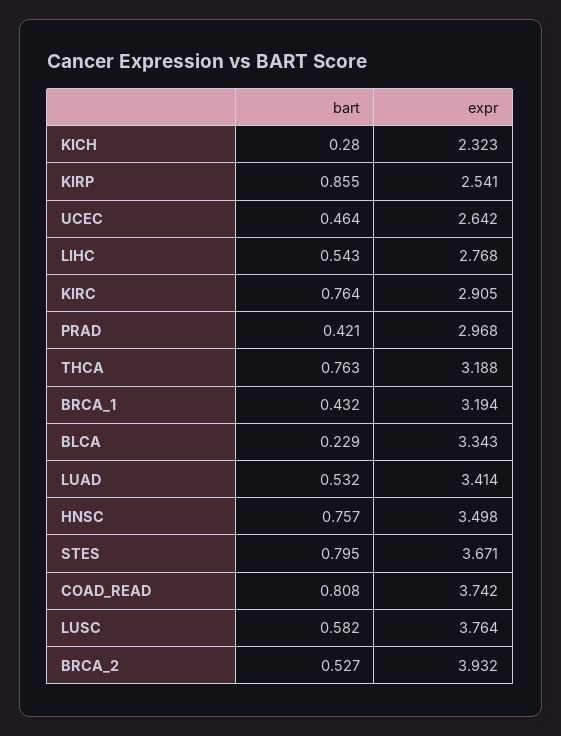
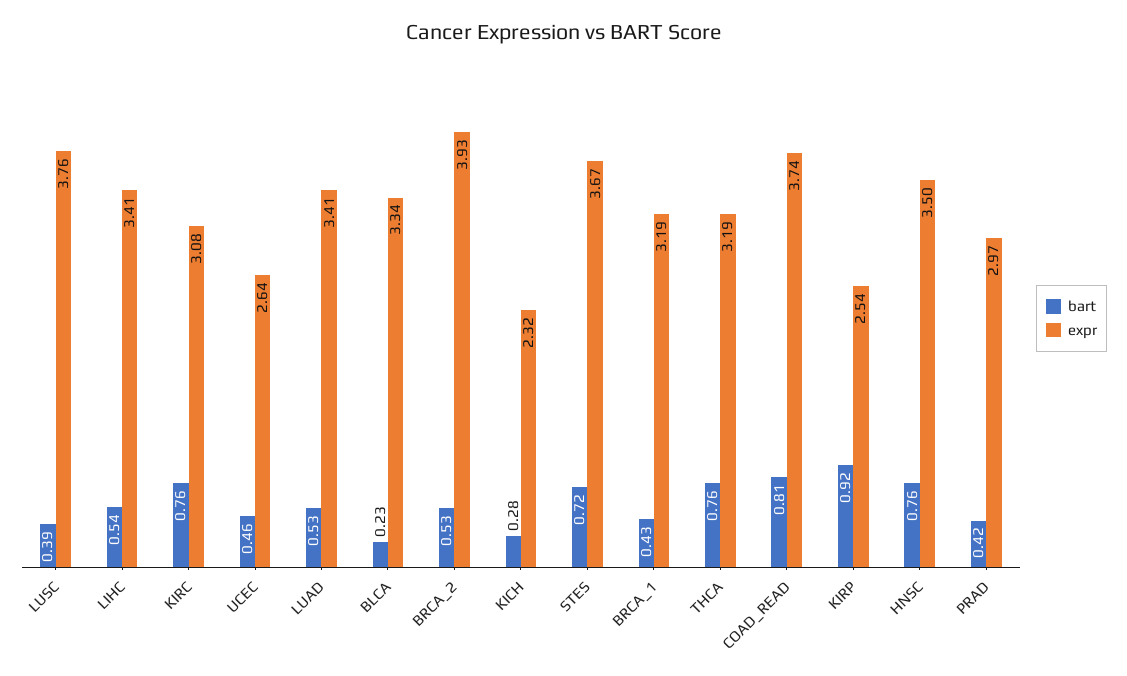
  {
    "bart": {
      "KICH": 0.28,
-     "KIRP": 0.855,
+     "KIRP": 0.92,
      "UCEC": 0.464,
      "LIHC": 0.543,
      "KIRC": 0.764,
      "PRAD": 0.421,
      "THCA": 0.763,
      "BRCA_1": 0.432,
      "BLCA": 0.229,
      "LUAD": 0.532,
      "HNSC": 0.757,
-     "STES": 0.795,
+     "STES": 0.72,
      "COAD_READ": 0.808,
-     "LUSC": 0.582,
+     "LUSC": 0.39,
      "BRCA_2": 0.527
    },
    "expr": {
      "KICH": 2.323,
      "KIRP": 2.541,
      "UCEC": 2.642,
-     "LIHC": 2.768,
+     "LIHC": 3.41,
-     "KIRC": 2.905,
+     "KIRC": 3.08,
      "PRAD": 2.968,
      "THCA": 3.188,
      "BRCA_1": 3.194,
      "BLCA": 3.343,
      "LUAD": 3.414,
      "HNSC": 3.498,
      "STES": 3.671,
      "COAD_READ": 3.742,
      "LUSC": 3.764,
      "BRCA_2": 3.932
    }
  }

